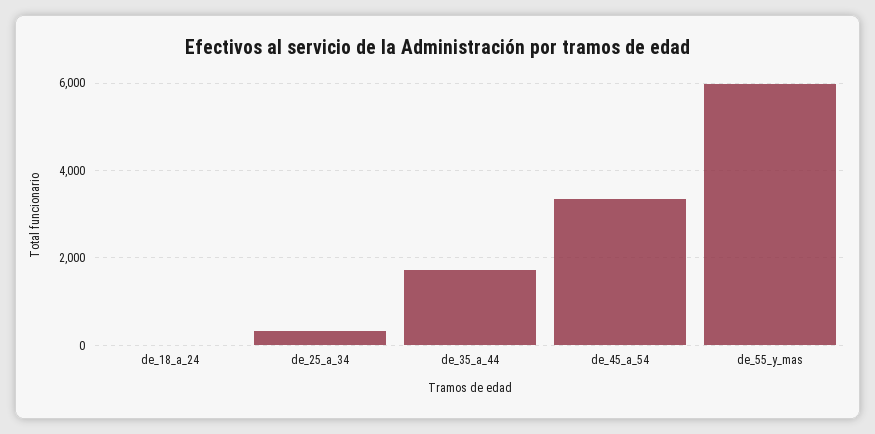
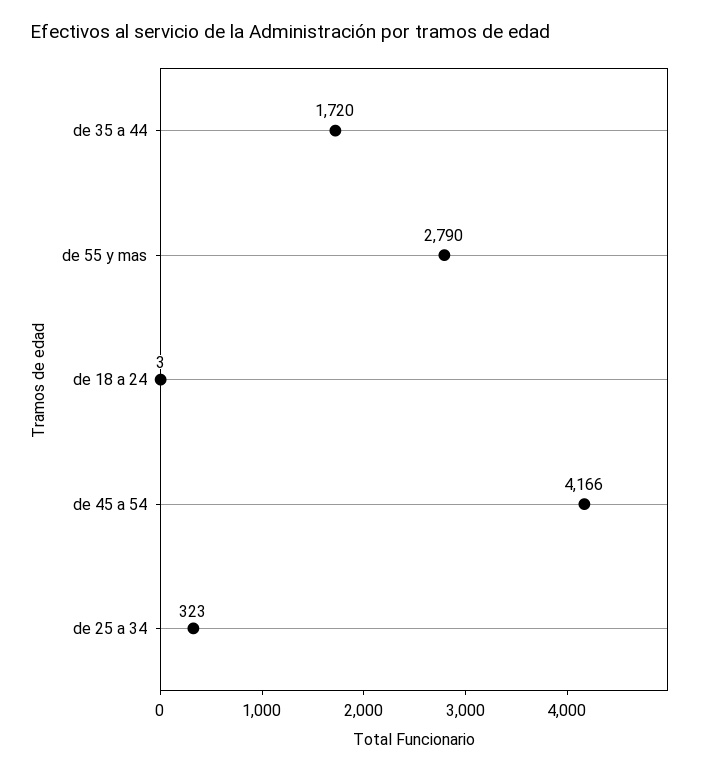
  {
    "de_18_a_24": 3,
    "de_25_a_34": 323,
    "de_35_a_44": 1720,
-   "de_45_a_54": 3400,
+   "de_45_a_54": 4166,
-   "de_55_y_mas": 6000
+   "de_55_y_mas": 2790
  }

